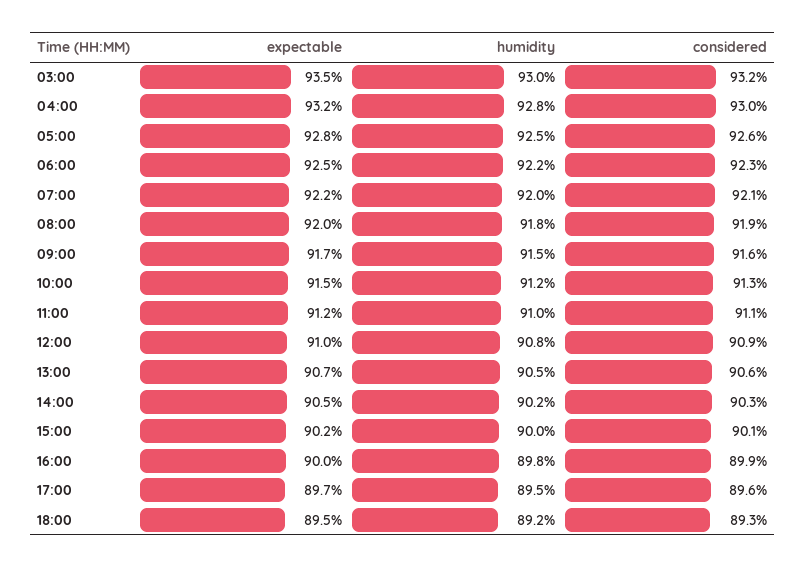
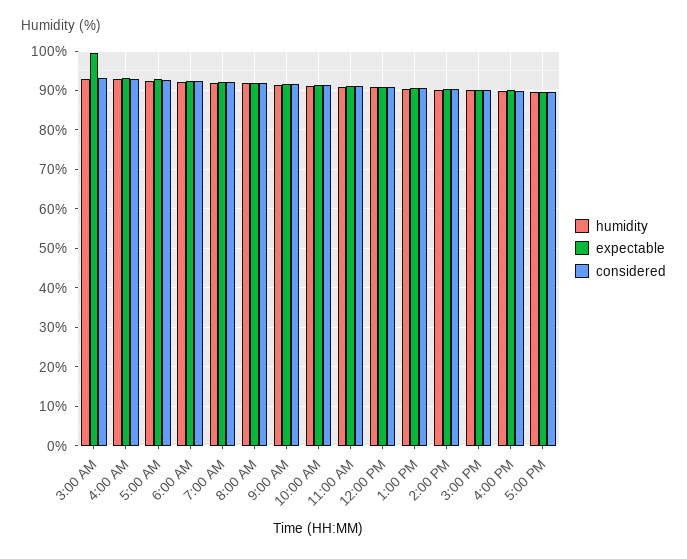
  {
    "expectable": {
-     "03:00": 93.5,
+     "03:00": 100,
      "04:00": 93.2,
      "05:00": 92.8,
      "06:00": 92.5,
      "07:00": 92.2,
      "08:00": 92,
      "09:00": 91.7,
      "10:00": 91.5,
      "11:00": 91.2,
      "12:00": 91,
      "13:00": 90.7,
      "14:00": 90.5,
      "15:00": 90.2,
      "16:00": 90,
-     "17:00": 89.7,
+     "17:00": 89.7
-     "18:00": 89.5
    },
    "humidity": {
      "03:00": 93,
      "04:00": 92.8,
      "05:00": 92.5,
      "06:00": 92.2,
      "07:00": 92,
      "08:00": 91.8,
      "09:00": 91.5,
      "10:00": 91.2,
      "11:00": 91,
      "12:00": 90.8,
      "13:00": 90.5,
      "14:00": 90.2,
      "15:00": 90,
      "16:00": 89.8,
-     "17:00": 89.5,
+     "17:00": 89.5
-     "18:00": 89.2
    },
    "considered": {
      "03:00": 93.2,
      "04:00": 93,
      "05:00": 92.6,
      "06:00": 92.3,
      "07:00": 92.1,
      "08:00": 91.9,
      "09:00": 91.6,
      "10:00": 91.3,
      "11:00": 91.1,
      "12:00": 90.9,
      "13:00": 90.6,
      "14:00": 90.3,
      "15:00": 90.1,
      "16:00": 89.9,
-     "17:00": 89.6,
+     "17:00": 89.6
-     "18:00": 89.3
    }
  }

